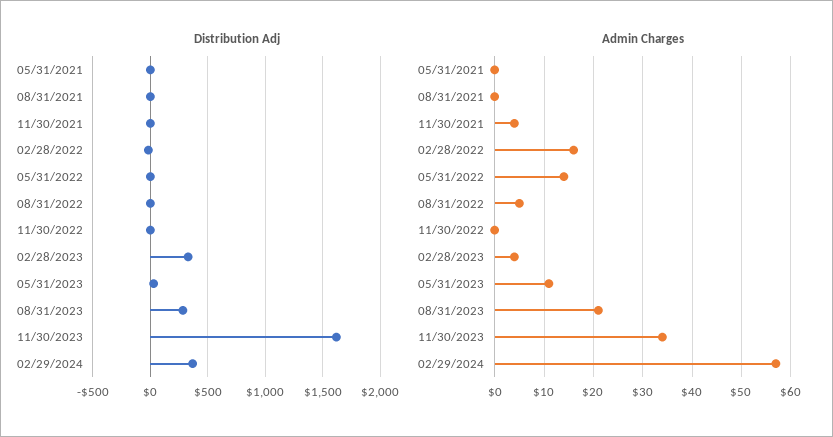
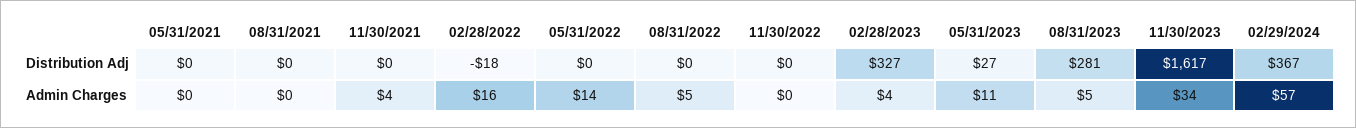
  {
    "Distribution Adj": {
      "05/31/2021": 0,
      "08/31/2021": 0,
      "11/30/2021": 0,
      "02/28/2022": -18,
      "05/31/2022": 0,
      "08/31/2022": 0,
      "11/30/2022": 0,
      "02/28/2023": 327,
      "05/31/2023": 27,
      "08/31/2023": 281,
      "11/30/2023": 1617,
      "02/29/2024": 367
    },
    "Admin Charges": {
      "05/31/2021": 0,
      "08/31/2021": 0,
      "11/30/2021": 4,
      "02/28/2022": 16,
      "05/31/2022": 14,
      "08/31/2022": 5,
      "11/30/2022": 0,
      "02/28/2023": 4,
      "05/31/2023": 11,
-     "08/31/2023": 20,
+     "08/31/2023": 5,
      "11/30/2023": 34,
      "02/29/2024": 57
    }
  }

